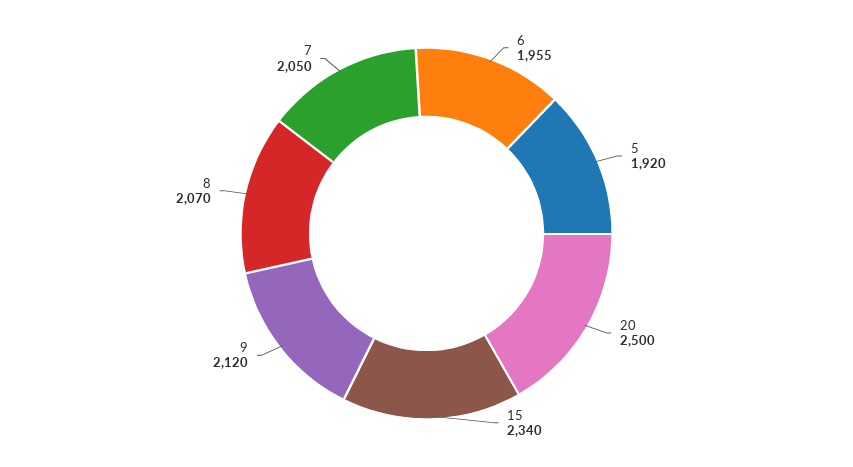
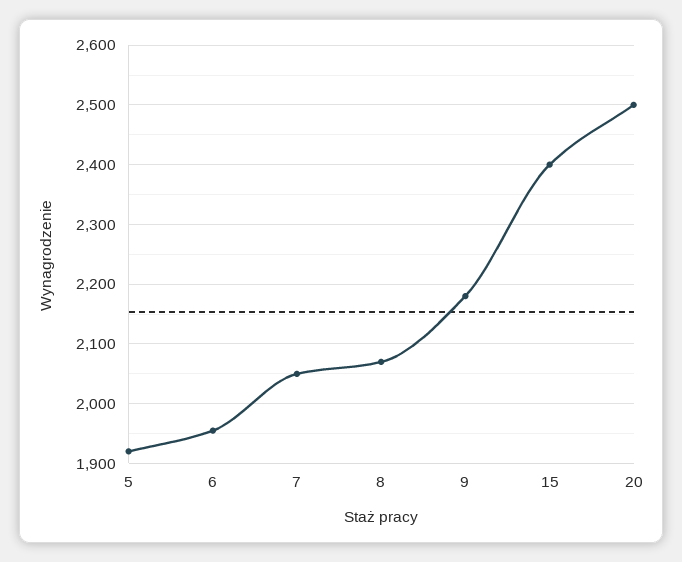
  {
    "6": 1955,
    "5": 1920,
    "20": 2500,
-   "15": 2340,
+   "15": 2400,
-   "9": 2120,
+   "9": 2180,
    "8": 2070,
    "7": 2050
  }

